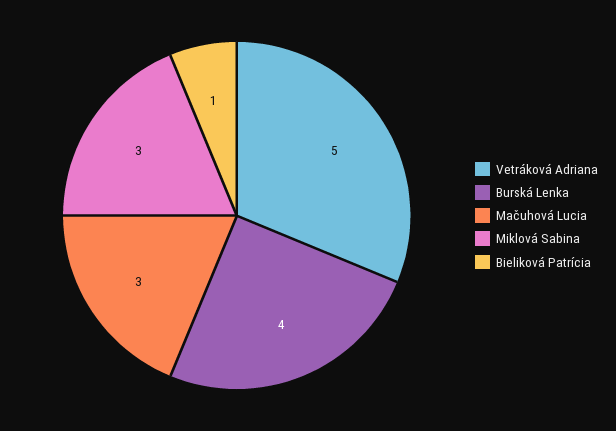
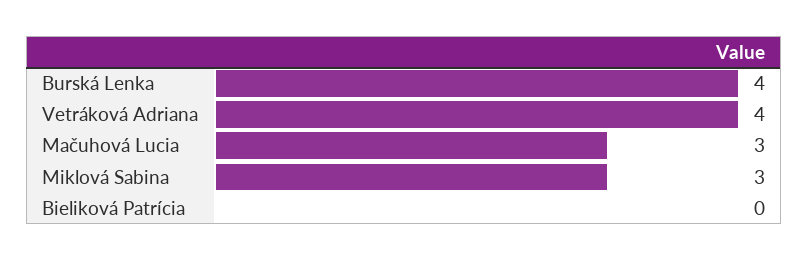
  {
-   "Vetráková Adriana": 5,
+   "Vetráková Adriana": 4,
    "Burská Lenka": 4,
    "Mačuhová Lucia": 3,
    "Miklová Sabina": 3,
-   "Bieliková Patrícia": 1
+   "Bieliková Patrícia": 0
  }

